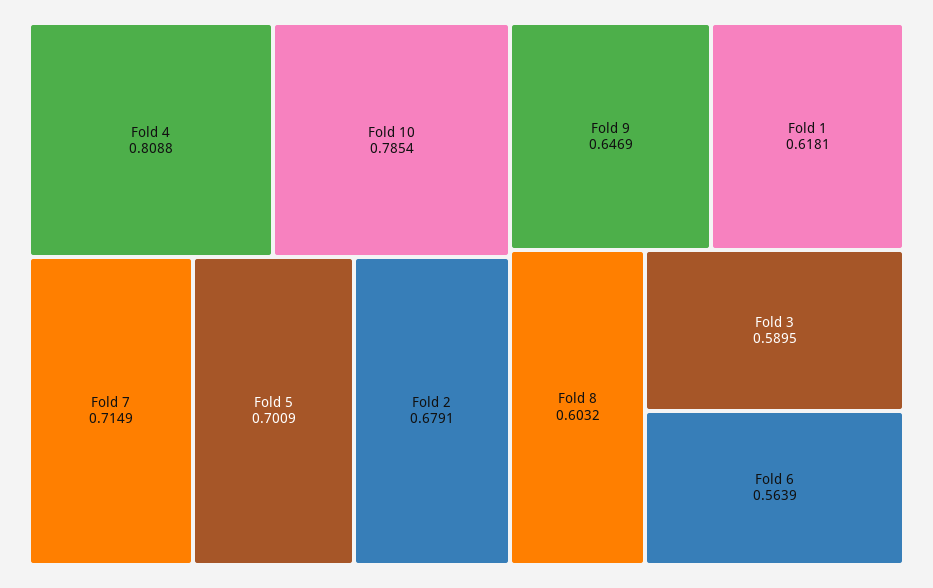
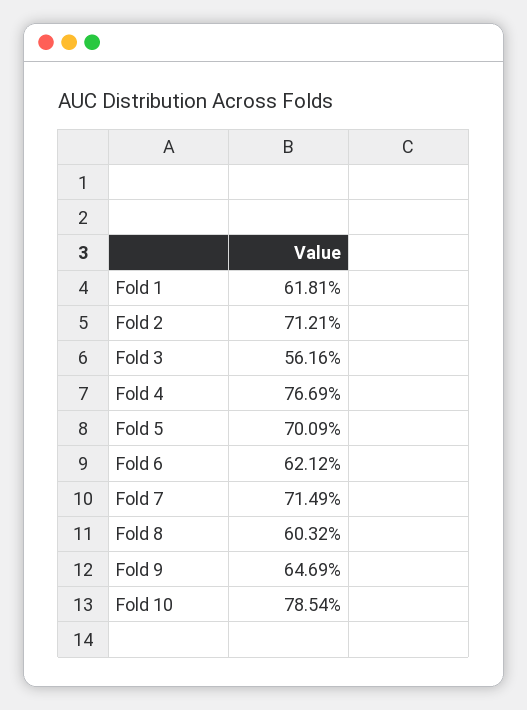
  {
-   "Fold 4": 0.8088,
+   "Fold 4": 0.7669,
    "Fold 10": 0.7854,
    "Fold 7": 0.7149,
    "Fold 5": 0.7009,
-   "Fold 2": 0.6791,
+   "Fold 2": 0.7121,
    "Fold 9": 0.6469,
    "Fold 1": 0.6181,
    "Fold 8": 0.6032,
-   "Fold 3": 0.5895,
+   "Fold 3": 0.5616,
-   "Fold 6": 0.5639
+   "Fold 6": 0.6212
  }

